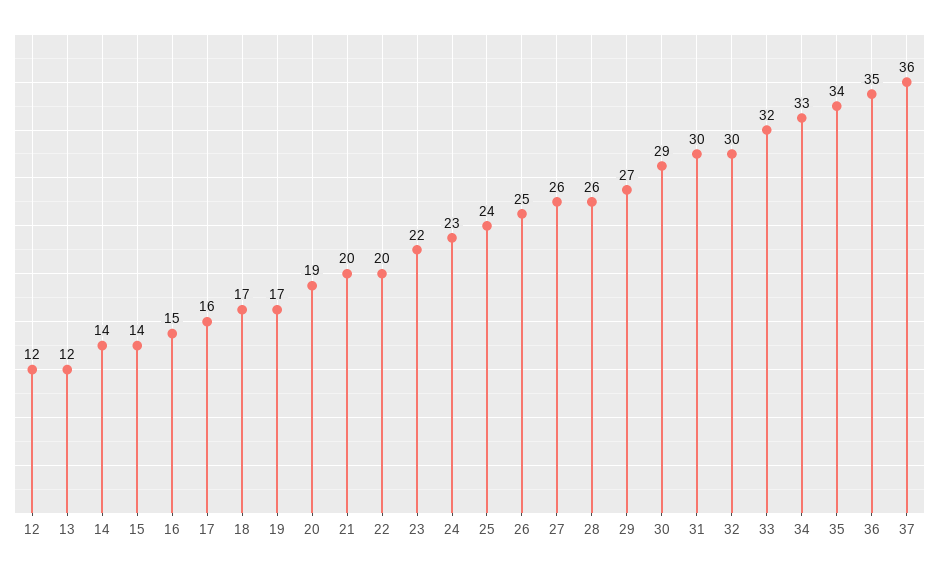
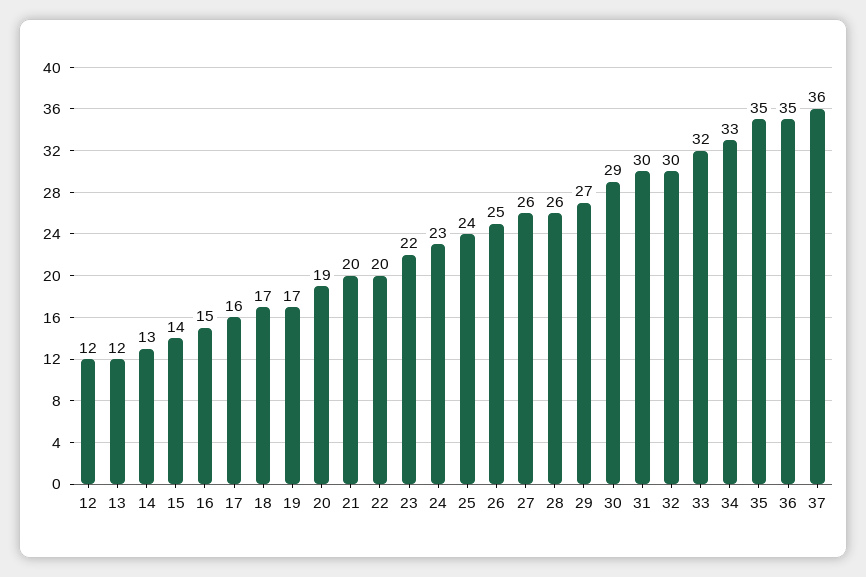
  {
    "12": 12,
    "13": 12,
-   "14": 14,
+   "14": 13,
    "15": 14,
    "16": 15,
    "17": 16,
    "18": 17,
    "19": 17,
    "20": 19,
    "21": 20,
    "22": 20,
    "23": 22,
    "24": 23,
    "25": 24,
    "26": 25,
    "27": 26,
    "28": 26,
    "29": 27,
    "30": 29,
    "31": 30,
    "32": 30,
    "33": 32,
    "34": 33,
-   "35": 34,
+   "35": 35,
    "36": 35,
    "37": 36
  }

